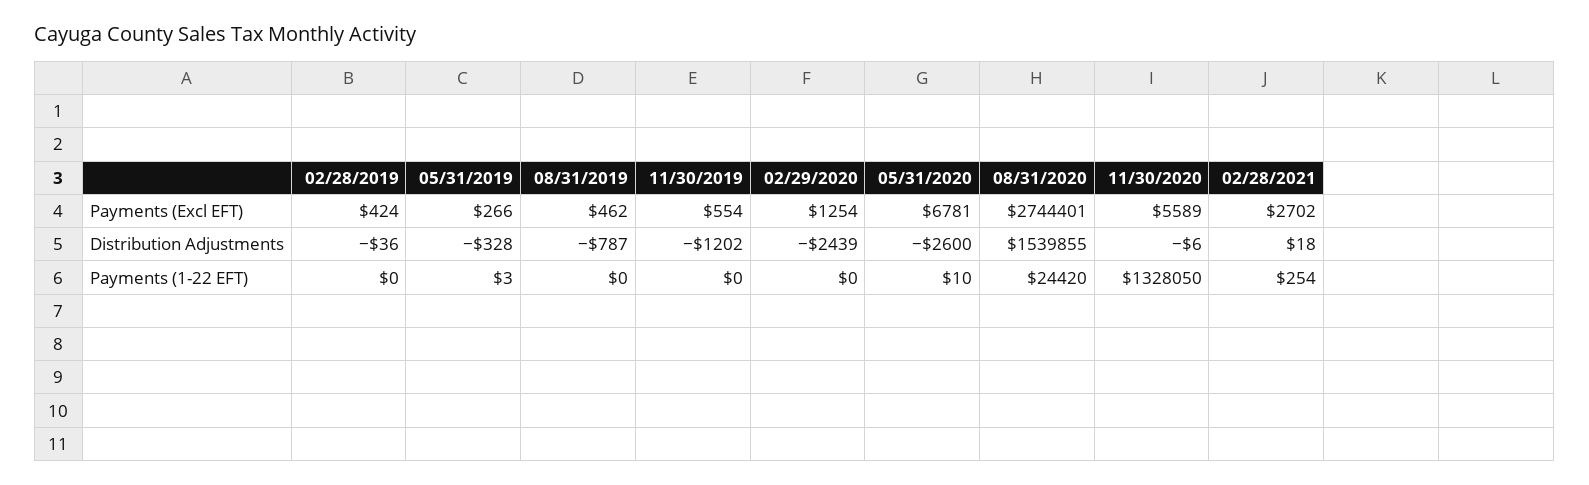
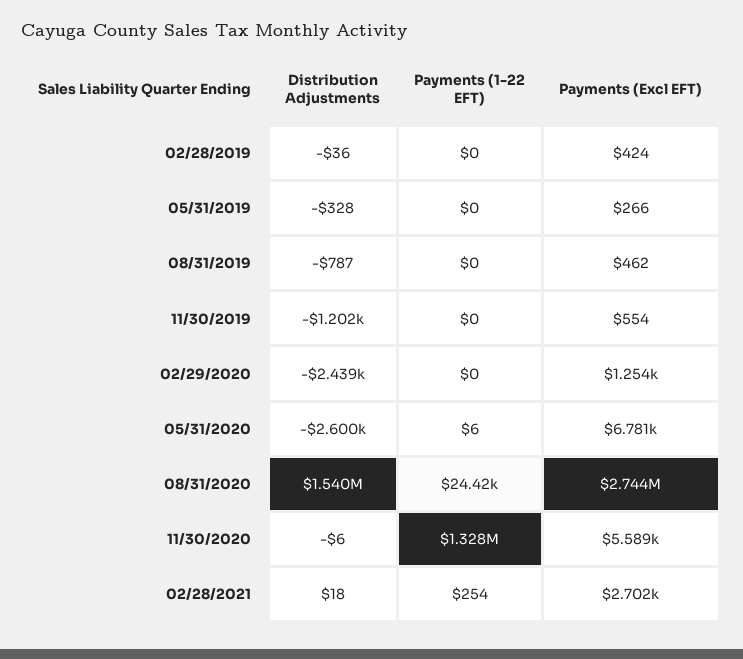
  {
    "02/28/2019": {
      "Payments (Excl EFT)": 424,
      "Distribution Adjustments": -36,
      "Payments (1-22 EFT)": 0
    },
    "05/31/2019": {
      "Payments (Excl EFT)": 266,
      "Distribution Adjustments": -328,
-     "Payments (1-22 EFT)": 3
+     "Payments (1-22 EFT)": 0
    },
    "08/31/2019": {
      "Payments (Excl EFT)": 462,
      "Distribution Adjustments": -787,
      "Payments (1-22 EFT)": 0
    },
    "11/30/2019": {
      "Payments (Excl EFT)": 554,
      "Distribution Adjustments": -1202,
      "Payments (1-22 EFT)": 0
    },
    "02/29/2020": {
      "Payments (Excl EFT)": 1254,
      "Distribution Adjustments": -2439,
      "Payments (1-22 EFT)": 0
    },
    "05/31/2020": {
      "Payments (Excl EFT)": 6781,
      "Distribution Adjustments": -2600,
-     "Payments (1-22 EFT)": 10
+     "Payments (1-22 EFT)": 6
    },
    "08/31/2020": {
      "Payments (Excl EFT)": 2744401,
      "Distribution Adjustments": 1539855,
      "Payments (1-22 EFT)": 24420
    },
    "11/30/2020": {
      "Payments (Excl EFT)": 5589,
      "Distribution Adjustments": -6,
      "Payments (1-22 EFT)": 1328050
    },
    "02/28/2021": {
      "Payments (Excl EFT)": 2702,
      "Distribution Adjustments": 18,
      "Payments (1-22 EFT)": 254
    }
  }

